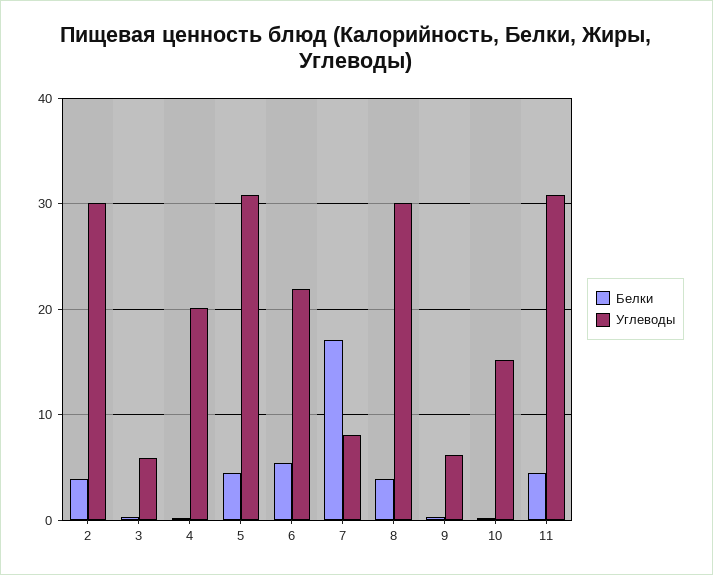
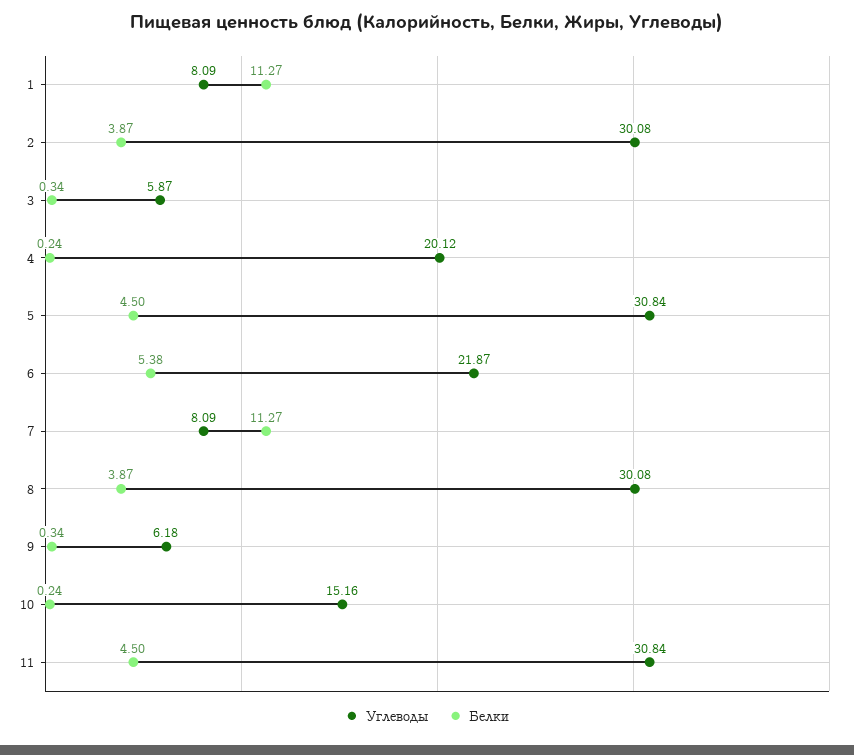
  {
    "Белки": {
      "2": 3.87,
      "3": 0.34,
      "4": 0.24,
      "5": 4.5,
      "6": 5.38,
-     "7": 17,
+     "7": 11.27,
      "8": 3.87,
      "9": 0.34,
      "10": 0.24,
-     "11": 4.5
+     "11": 4.5,
+     "1": 11.27
    },
    "Углеводы": {
      "2": 30.08,
      "3": 5.87,
      "4": 20.12,
      "5": 30.84,
      "6": 21.87,
      "7": 8.09,
      "8": 30.08,
      "9": 6.18,
      "10": 15.16,
-     "11": 30.84
+     "11": 30.84,
+     "1": 8.09
    }
  }

